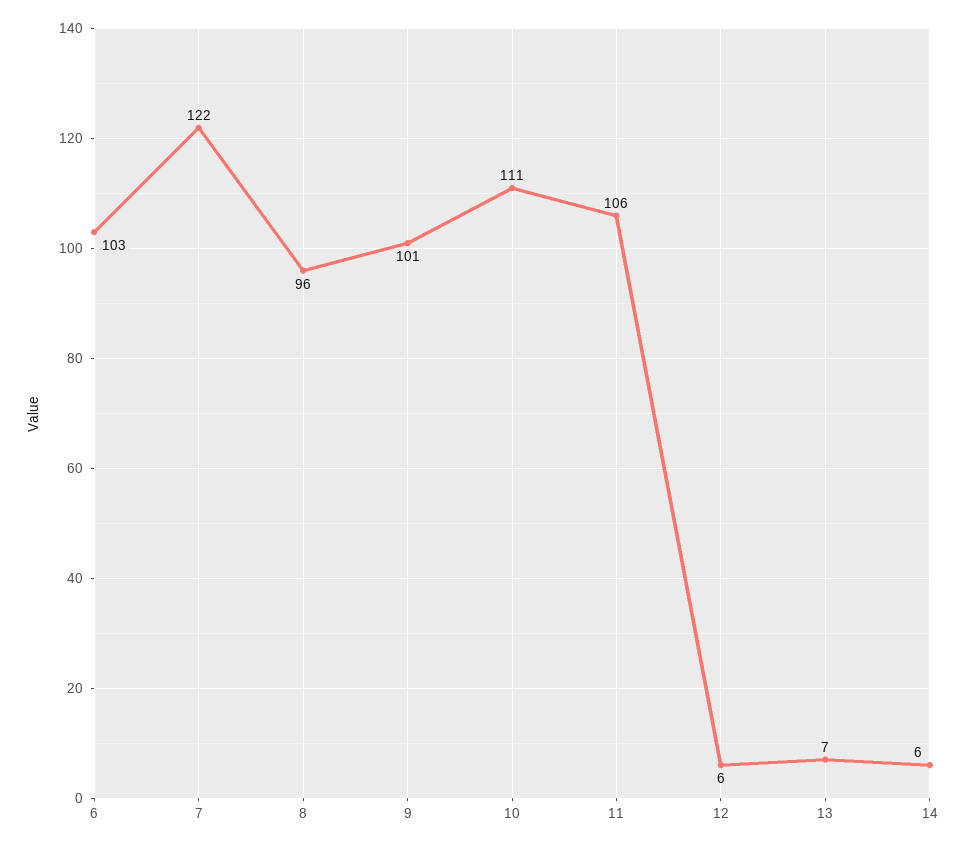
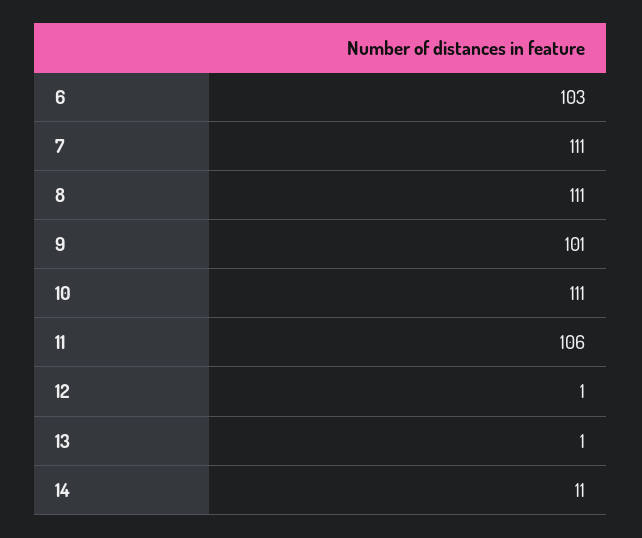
  {
    "6": 103,
-   "7": 122,
+   "7": 111,
-   "8": 96,
+   "8": 111,
    "9": 101,
    "10": 111,
    "11": 106,
-   "12": 6,
+   "12": 1,
-   "13": 7,
+   "13": 1,
-   "14": 6
+   "14": 11
  }

